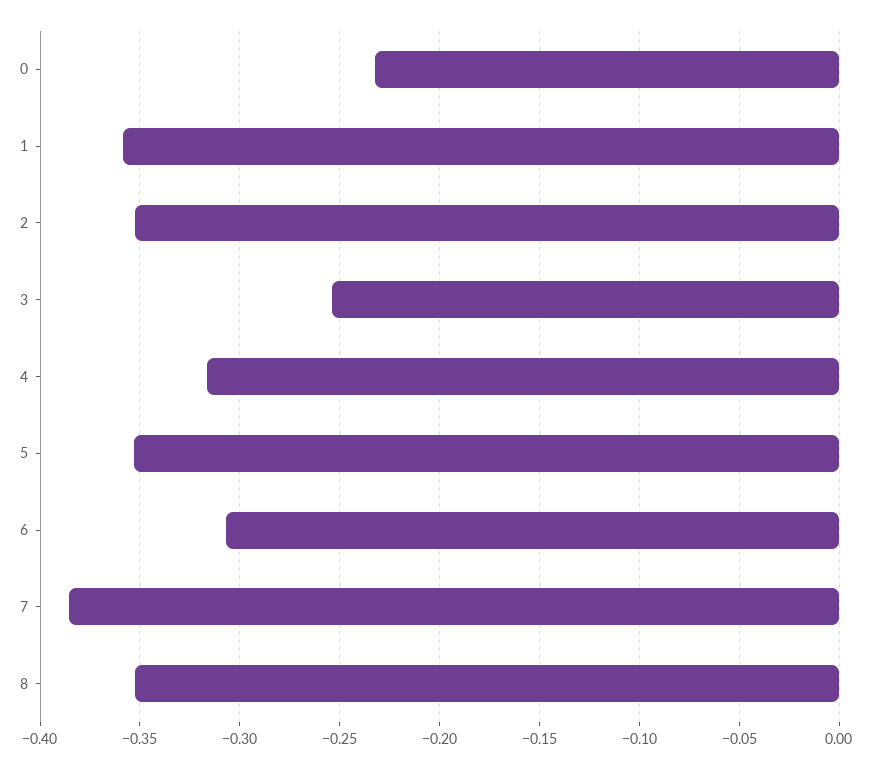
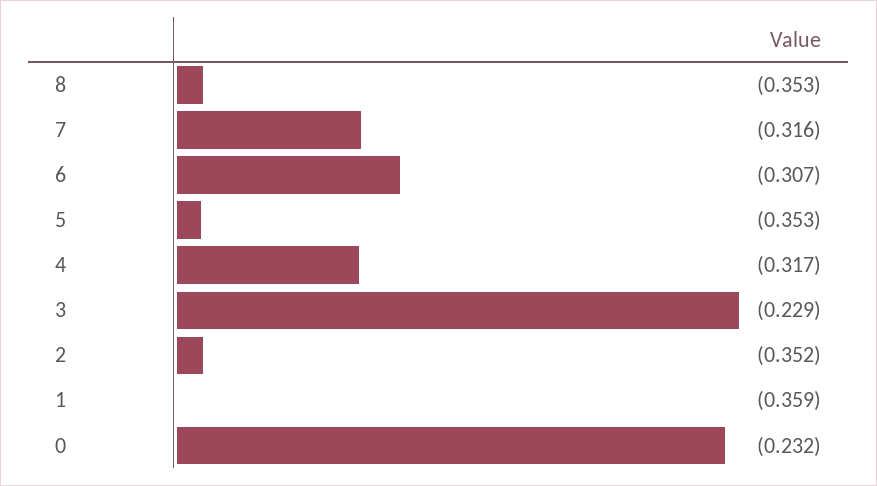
  {
    "0": -0.232,
    "1": -0.359,
    "2": -0.352,
-   "3": -0.255,
+   "3": -0.229,
    "4": -0.317,
    "5": -0.353,
    "6": -0.307,
-   "7": -0.385,
+   "7": -0.316,
    "8": -0.353
  }

